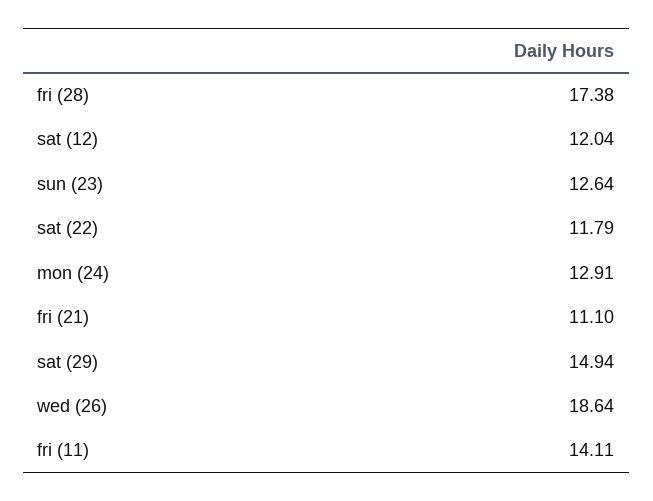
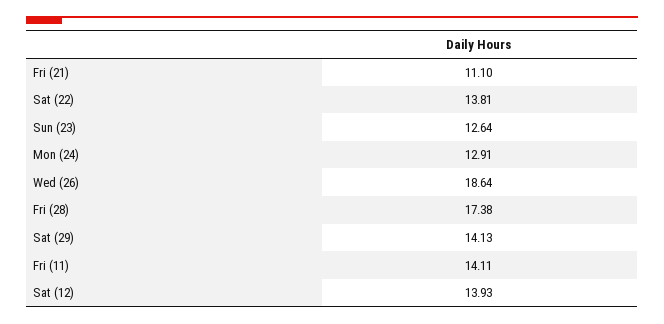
  {
    "fri (28)": 17.38,
-   "sat (12)": 12.04,
+   "sat (12)": 13.93,
    "sun (23)": 12.64,
-   "sat (22)": 11.79,
+   "sat (22)": 13.81,
    "mon (24)": 12.91,
    "fri (21)": 11.1,
-   "sat (29)": 14.94,
+   "sat (29)": 14.13,
    "wed (26)": 18.64,
    "fri (11)": 14.11
  }

